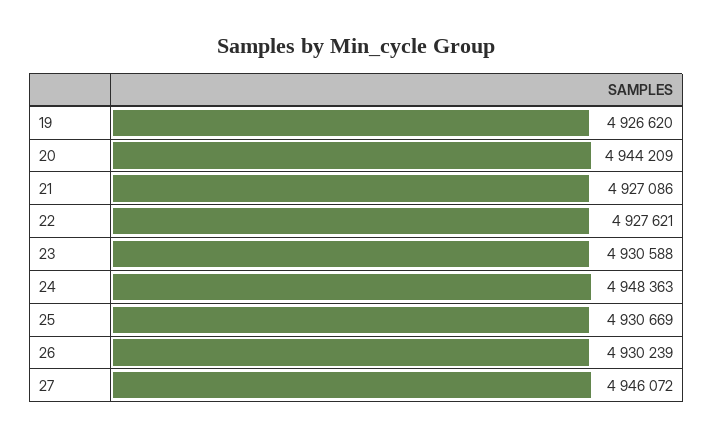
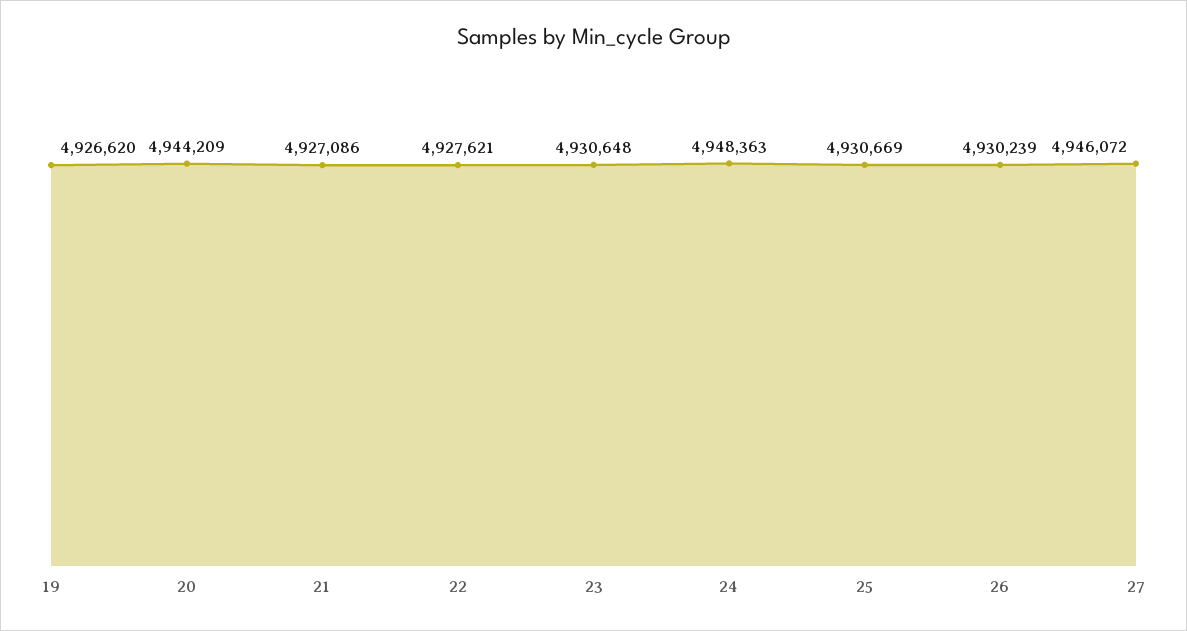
  {
    "19": 4926620,
    "20": 4944209,
    "21": 4927086,
    "22": 4927621,
-   "23": 4930588,
+   "23": 4930648,
    "24": 4948363,
    "25": 4930669,
    "26": 4930239,
    "27": 4946072
  }

